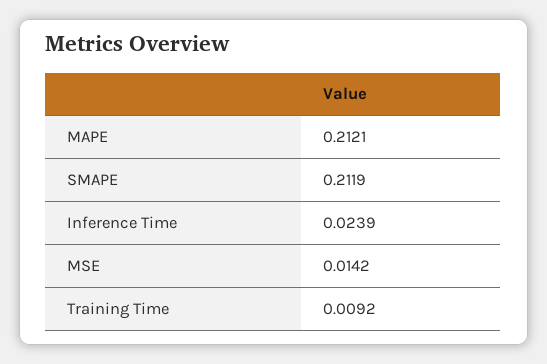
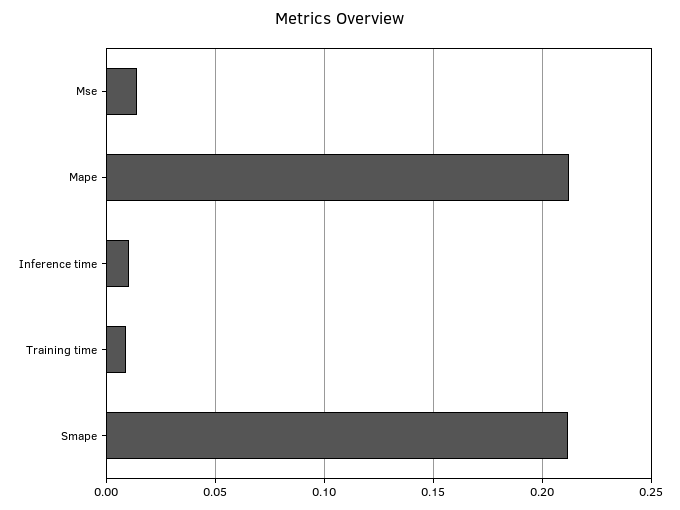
  {
    "MAPE": 0.2121,
    "SMAPE": 0.2119,
-   "Inference Time": 0.0239,
+   "Inference Time": 0.01,
    "MSE": 0.0142,
    "Training Time": 0.0092
  }

